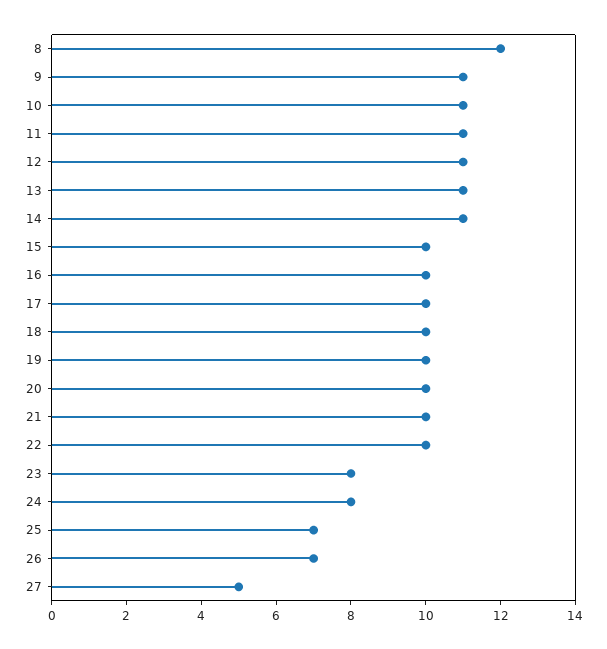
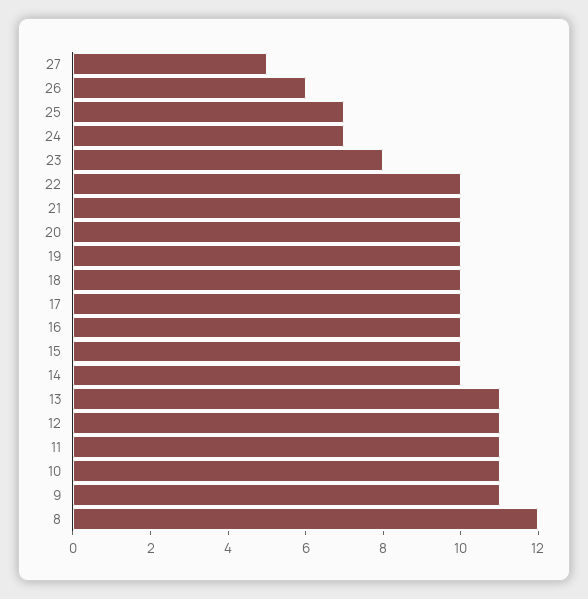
  {
    "8": 12,
    "9": 11,
    "10": 11,
    "11": 11,
    "12": 11,
    "13": 11,
-   "14": 11,
+   "14": 10,
    "15": 10,
    "16": 10,
    "17": 10,
    "18": 10,
    "19": 10,
    "20": 10,
    "21": 10,
    "22": 10,
    "23": 8,
-   "24": 8,
+   "24": 7,
    "25": 7,
-   "26": 7,
+   "26": 6,
    "27": 5
  }

